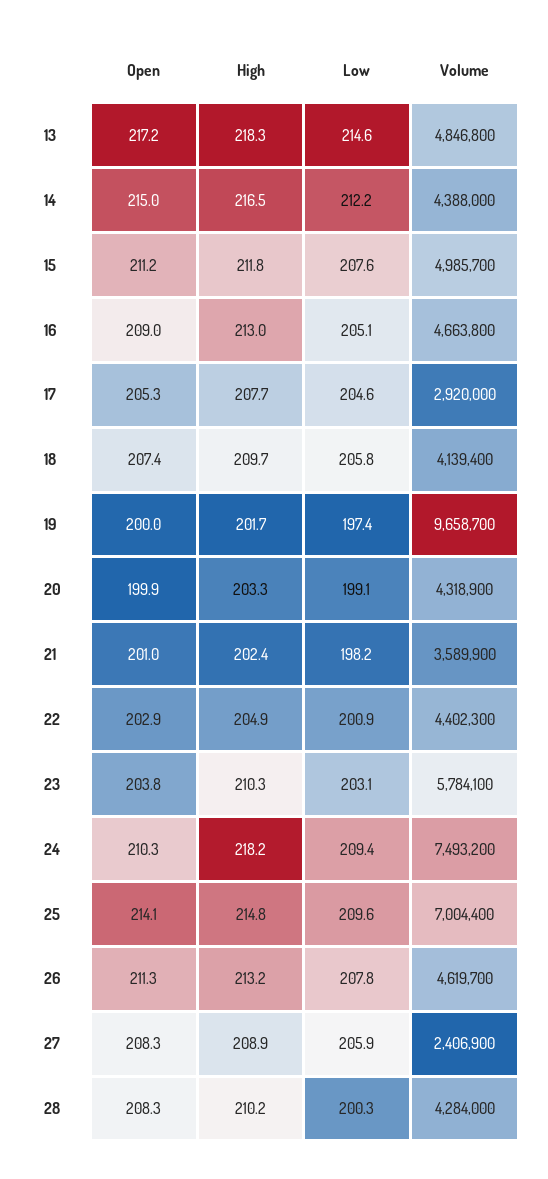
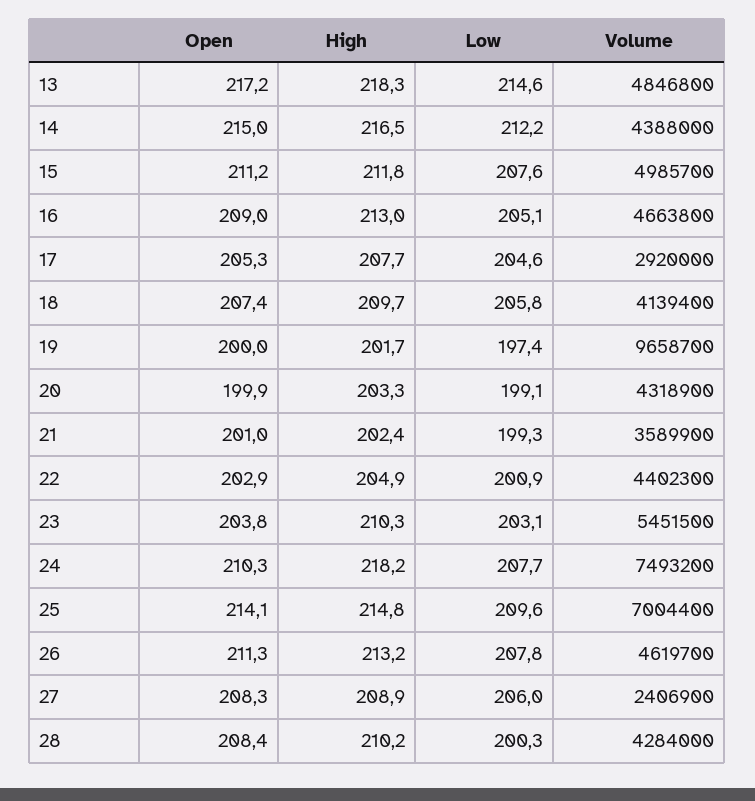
  {
    "Open": {
      "13": 217.2,
      "14": 215,
      "15": 211.2,
      "16": 209,
      "17": 205.3,
      "18": 207.4,
      "19": 200,
      "20": 199.9,
      "21": 201,
      "22": 202.9,
      "23": 203.8,
      "24": 210.3,
      "25": 214.1,
      "26": 211.3,
      "27": 208.3,
-     "28": 208.3
+     "28": 208.4
    },
    "High": {
      "13": 218.3,
      "14": 216.5,
      "15": 211.8,
      "16": 213,
      "17": 207.7,
      "18": 209.7,
      "19": 201.7,
      "20": 203.3,
      "21": 202.4,
      "22": 204.9,
      "23": 210.3,
      "24": 218.2,
      "25": 214.8,
      "26": 213.2,
      "27": 208.9,
      "28": 210.2
    },
    "Low": {
      "13": 214.6,
      "14": 212.2,
      "15": 207.6,
      "16": 205.1,
      "17": 204.6,
      "18": 205.8,
      "19": 197.4,
      "20": 199.1,
-     "21": 198.2,
+     "21": 199.3,
      "22": 200.9,
      "23": 203.1,
-     "24": 209.4,
+     "24": 207.7,
      "25": 209.6,
      "26": 207.8,
-     "27": 205.9,
+     "27": 206,
      "28": 200.3
    },
    "Volume": {
      "13": 4846800,
      "14": 4388000,
      "15": 4985700,
      "16": 4663800,
      "17": 2920000,
      "18": 4139400,
      "19": 9658700,
      "20": 4318900,
      "21": 3589900,
      "22": 4402300,
-     "23": 5784100,
+     "23": 5451500,
      "24": 7493200,
      "25": 7004400,
      "26": 4619700,
      "27": 2406900,
      "28": 4284000
    }
  }

